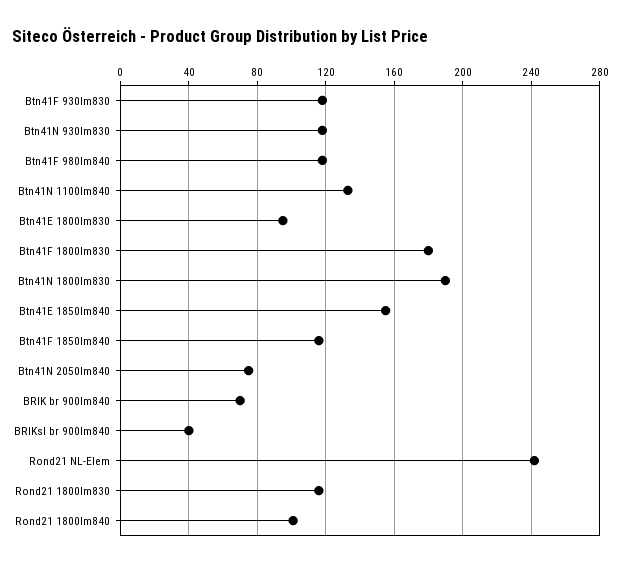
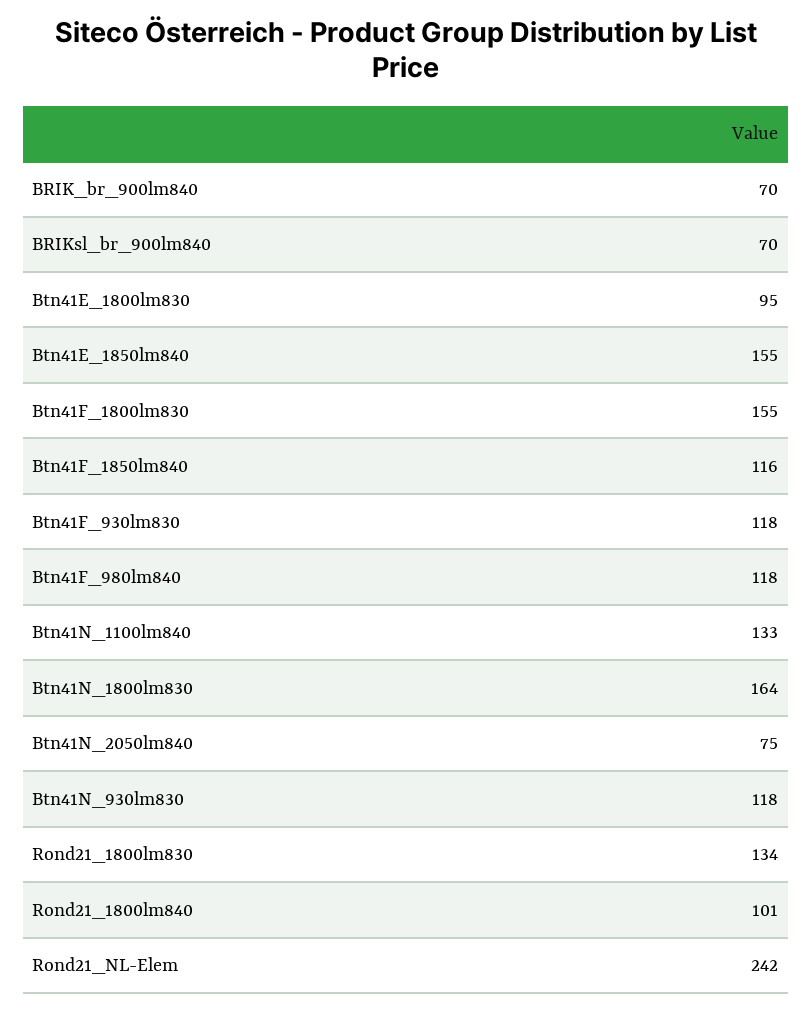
  {
    "Btn41F 930lm830": 118,
    "Btn41N 930lm830": 118,
    "Btn41F 980lm840": 118,
    "Btn41N 1100lm840": 133,
    "Btn41E 1800lm830": 95,
-   "Btn41F 1800lm830": 180,
+   "Btn41F 1800lm830": 155,
-   "Btn41N 1800lm830": 190,
+   "Btn41N 1800lm830": 164,
    "Btn41E 1850lm840": 155,
    "Btn41F 1850lm840": 116,
    "Btn41N 2050lm840": 75,
    "BRIK br 900lm840": 70,
-   "BRIKsl br 900lm840": 40,
+   "BRIKsl br 900lm840": 70,
    "Rond21 NL-Elem": 242,
-   "Rond21 1800lm830": 115,
+   "Rond21 1800lm830": 134,
    "Rond21 1800lm840": 101
  }

